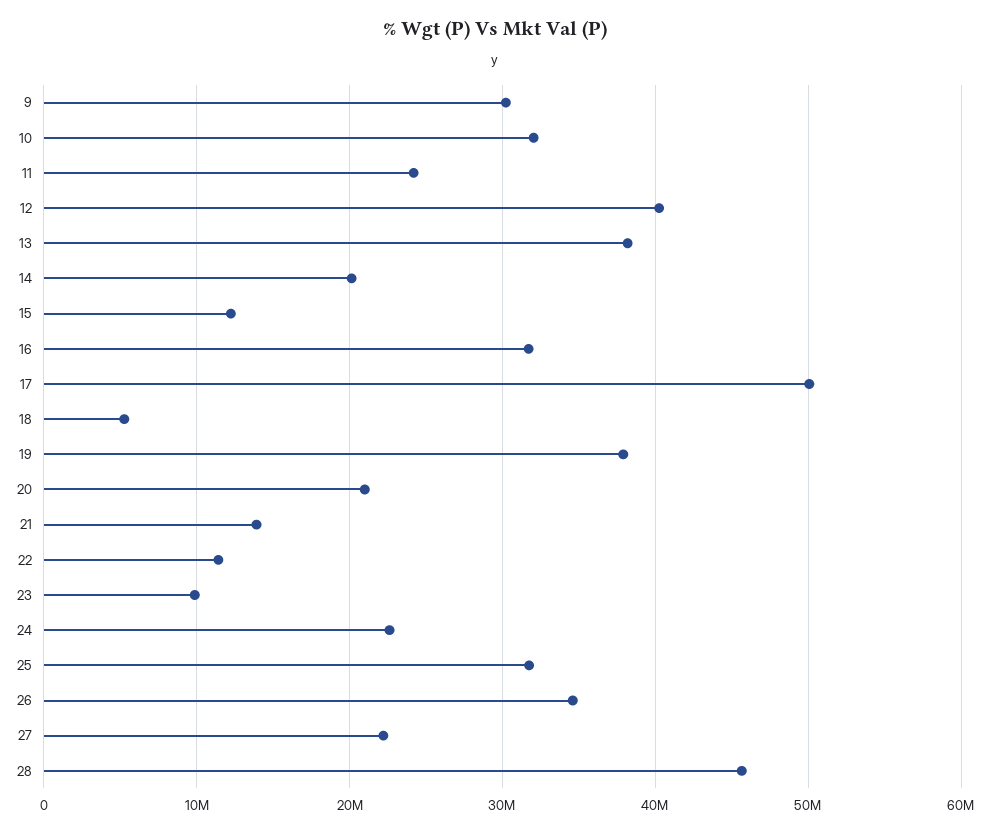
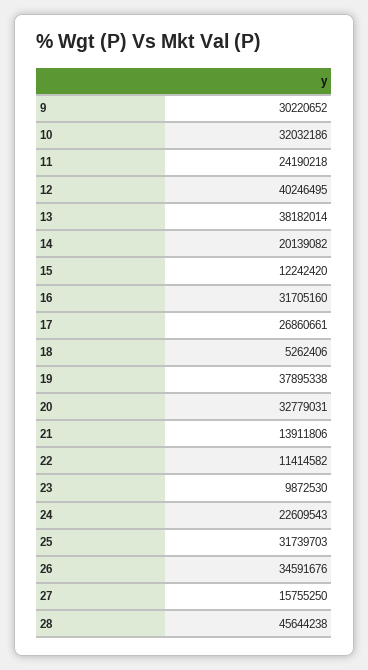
  {
    "9": 30220652,
    "10": 32032186,
    "11": 24190218,
    "12": 40246495,
    "13": 38182014,
    "14": 20139082,
    "15": 12242420,
    "16": 31705160,
-   "17": 50000000,
+   "17": 26860661,
    "18": 5262406,
    "19": 37895338,
-   "20": 21000000,
+   "20": 32779031,
    "21": 13911806,
    "22": 11414582,
    "23": 9872530,
    "24": 22609543,
    "25": 31739703,
    "26": 34591676,
-   "27": 22000000,
+   "27": 15755250,
    "28": 45644238
  }

